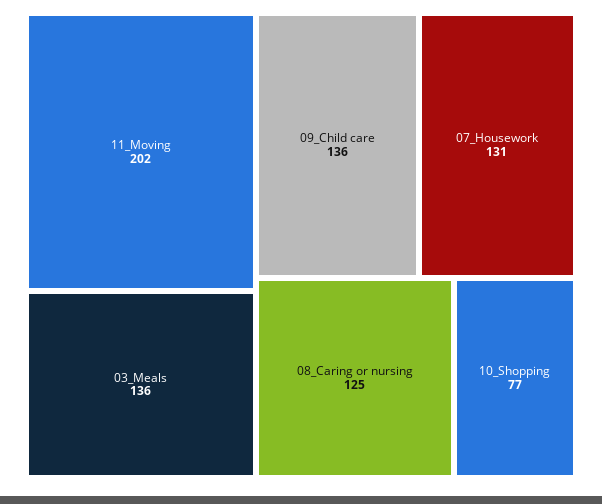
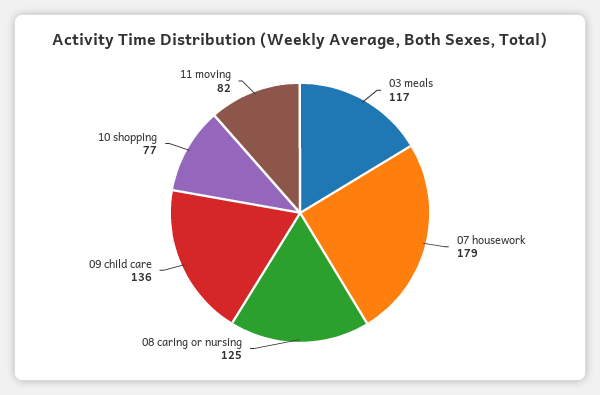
  {
-   "11_Moving": 202,
+   "11_Moving": 82,
-   "03_Meals": 136,
+   "03_Meals": 117,
    "09_Child care": 136,
-   "07_Housework": 131,
+   "07_Housework": 179,
    "08_Caring or nursing": 125,
    "10_Shopping": 77
  }

